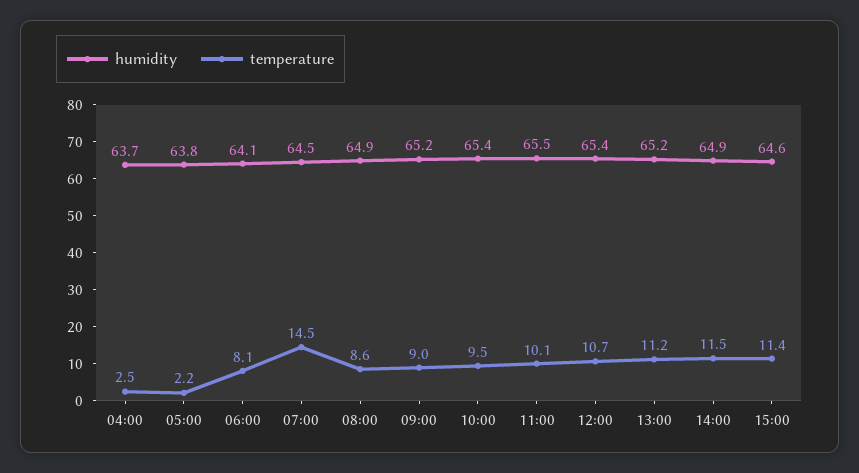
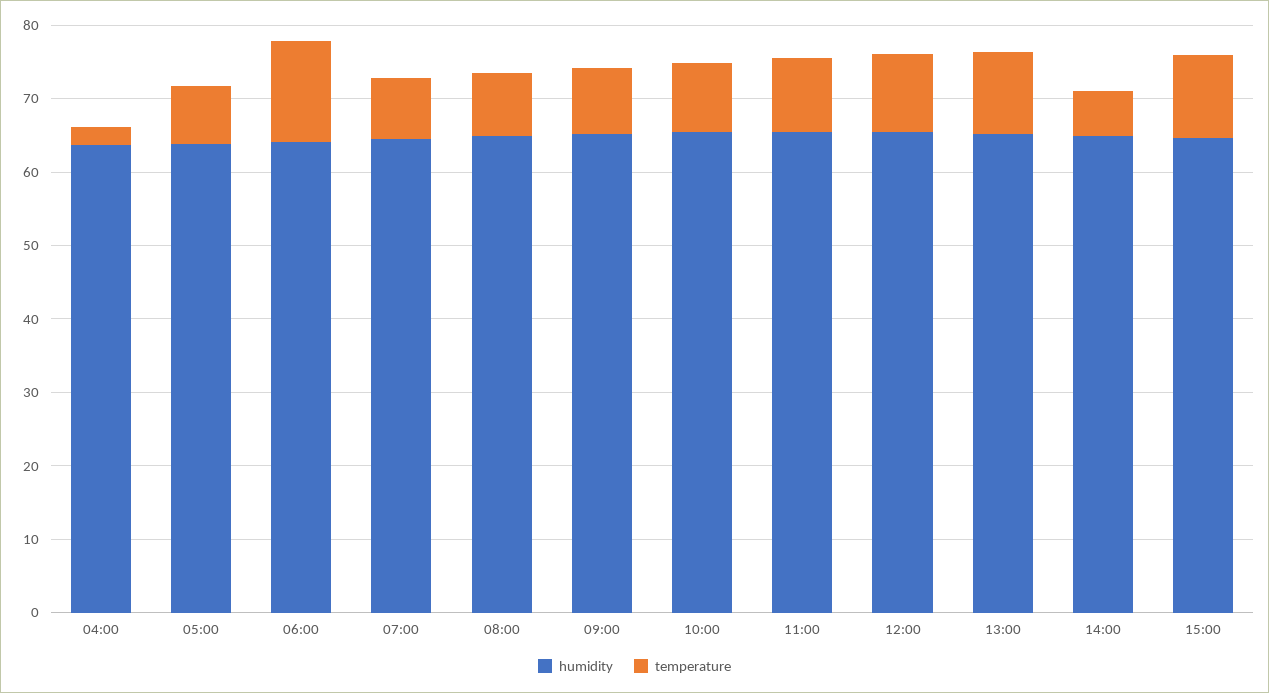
  {
    "humidity": {
      "04:00": 63.7,
      "05:00": 63.8,
      "06:00": 64.1,
      "07:00": 64.5,
      "08:00": 64.9,
      "09:00": 65.2,
      "10:00": 65.4,
      "11:00": 65.5,
      "12:00": 65.4,
      "13:00": 65.2,
      "14:00": 64.9,
      "15:00": 64.6
    },
    "temperature": {
      "04:00": 2.5,
-     "05:00": 2.2,
+     "05:00": 8,
-     "06:00": 8.1,
+     "06:00": 14,
-     "07:00": 14.5,
+     "07:00": 8,
      "08:00": 8.6,
      "09:00": 9,
      "10:00": 9.5,
      "11:00": 10.1,
      "12:00": 10.7,
      "13:00": 11.2,
-     "14:00": 11.5,
+     "14:00": 6,
      "15:00": 11.4
    }
  }

